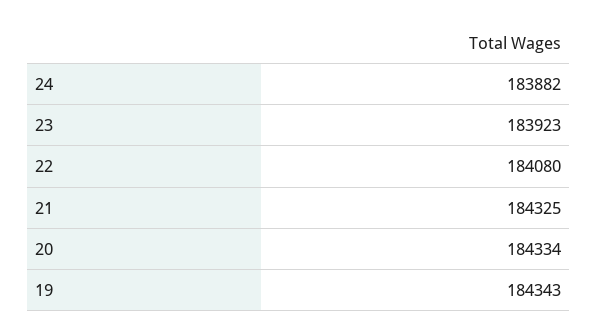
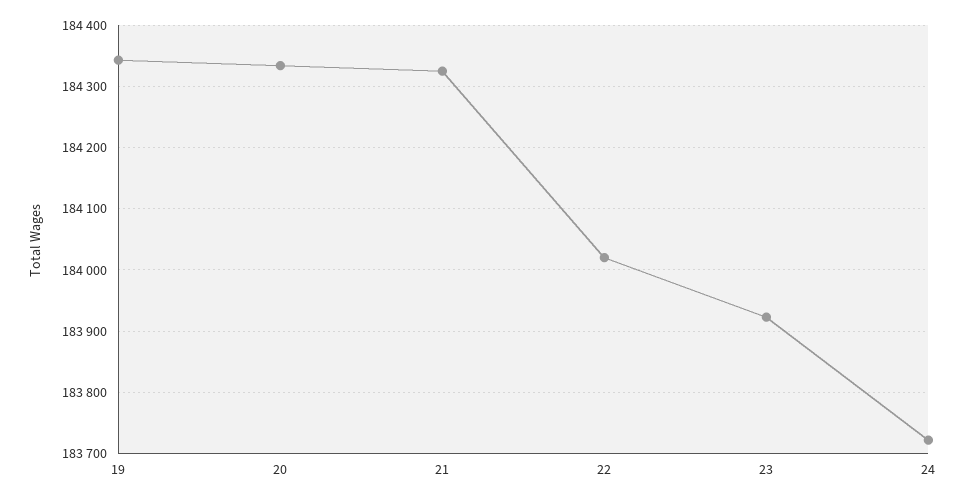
  {
-   "24": 183882,
+   "24": 183720,
    "23": 183923,
-   "22": 184080,
+   "22": 184020,
    "21": 184325,
    "20": 184334,
    "19": 184343
  }

